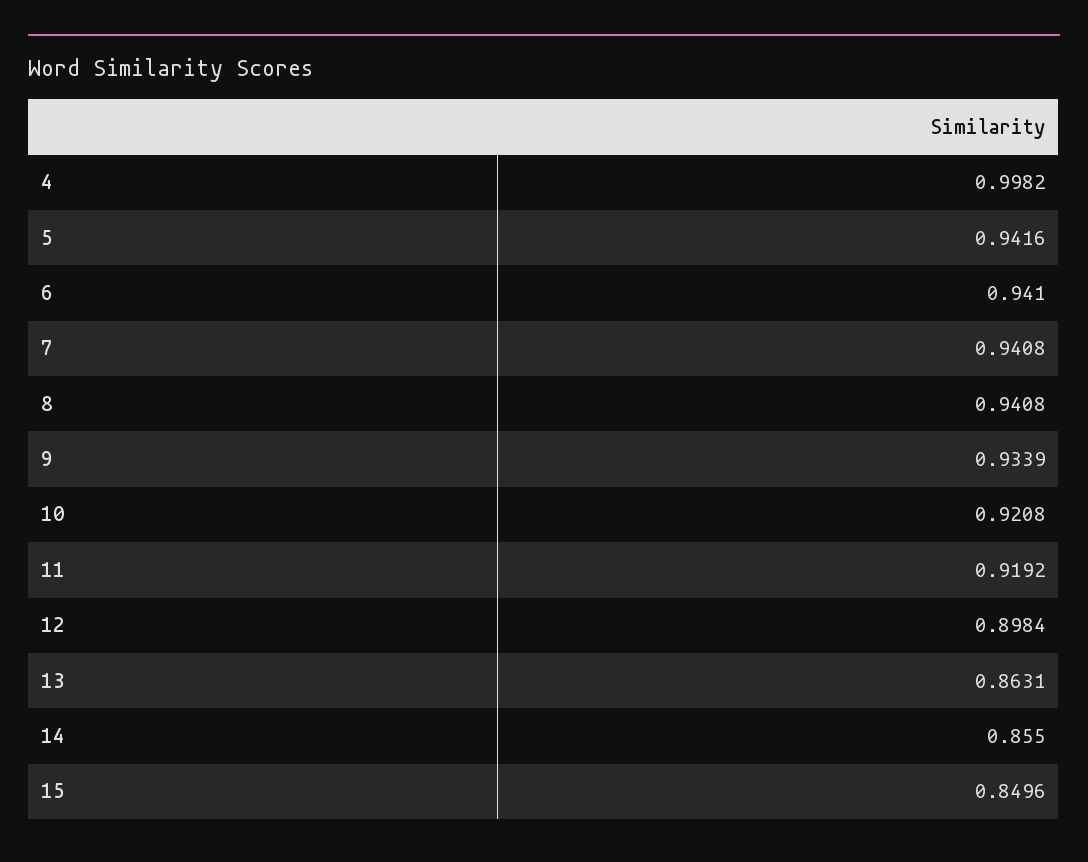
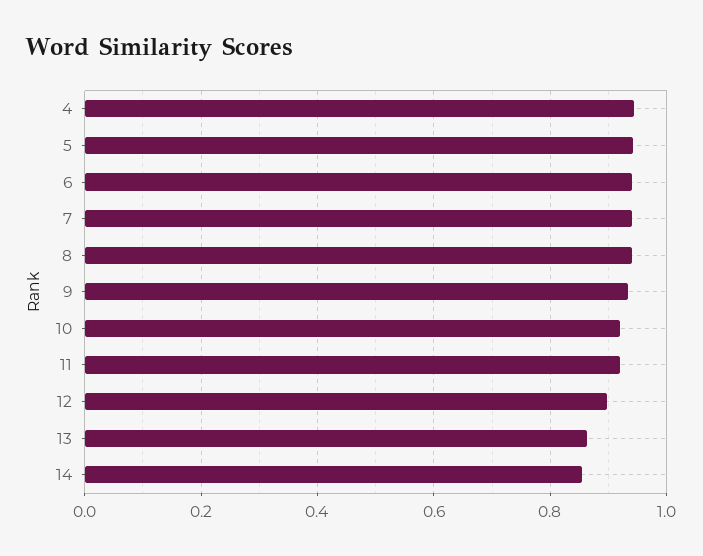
  {
-   "4": 0.9982,
+   "4": 0.94,
    "5": 0.9416,
    "6": 0.941,
    "7": 0.9408,
    "8": 0.9408,
    "9": 0.9339,
    "10": 0.9208,
    "11": 0.9192,
    "12": 0.8984,
    "13": 0.8631,
-   "14": 0.855,
+   "14": 0.855
-   "15": 0.8496
  }

